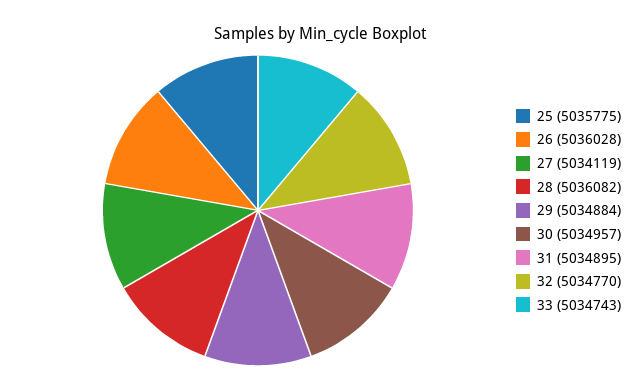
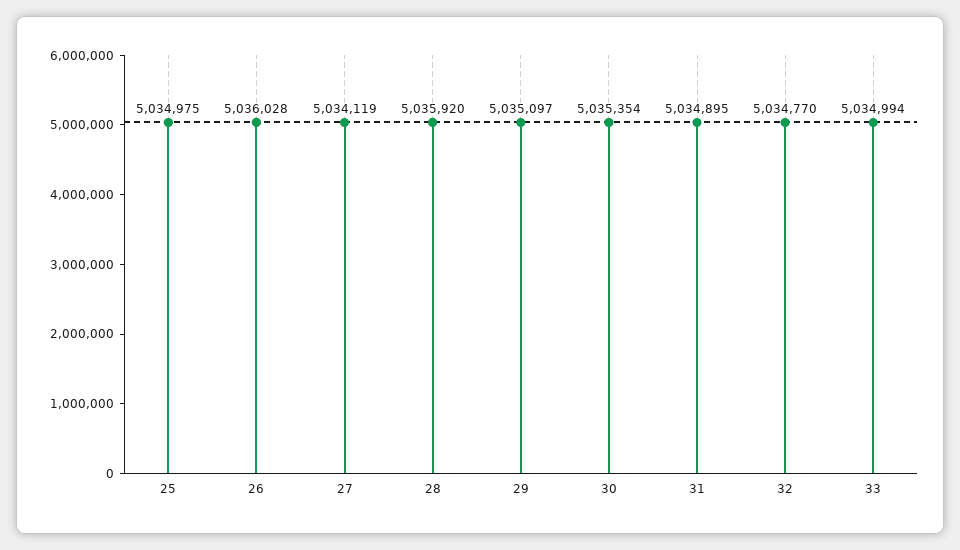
  {
-   "25": 5035775,
+   "25": 5034975,
    "26": 5036028,
    "27": 5034119,
-   "28": 5036082,
+   "28": 5035920,
-   "29": 5034884,
+   "29": 5035097,
-   "30": 5034957,
+   "30": 5035354,
    "31": 5034895,
    "32": 5034770,
-   "33": 5034743
+   "33": 5034994
  }

